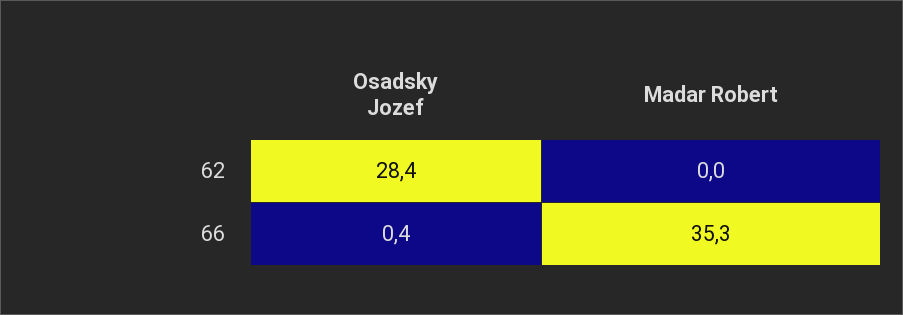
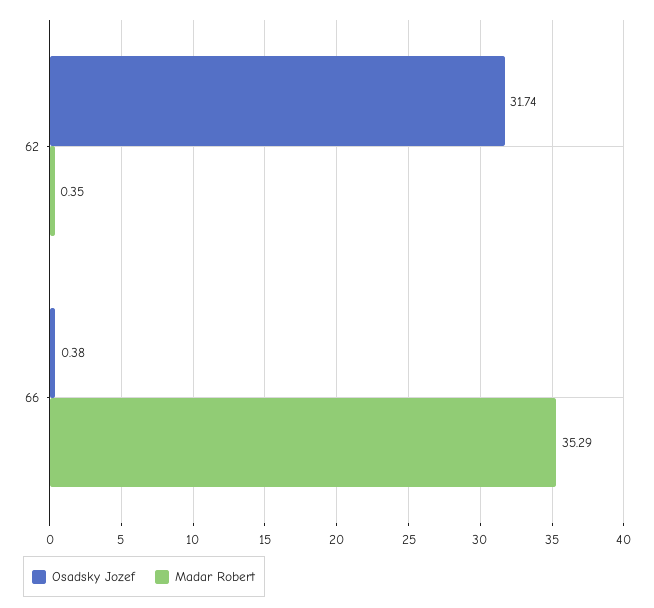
  {
    "Osadsky Jozef": {
-     "62": 28.4,
+     "62": 31.74,
      "66": 0.38
    },
    "Madar Robert": {
-     "62": 0,
+     "62": 0.35,
      "66": 35.29
    }
  }

